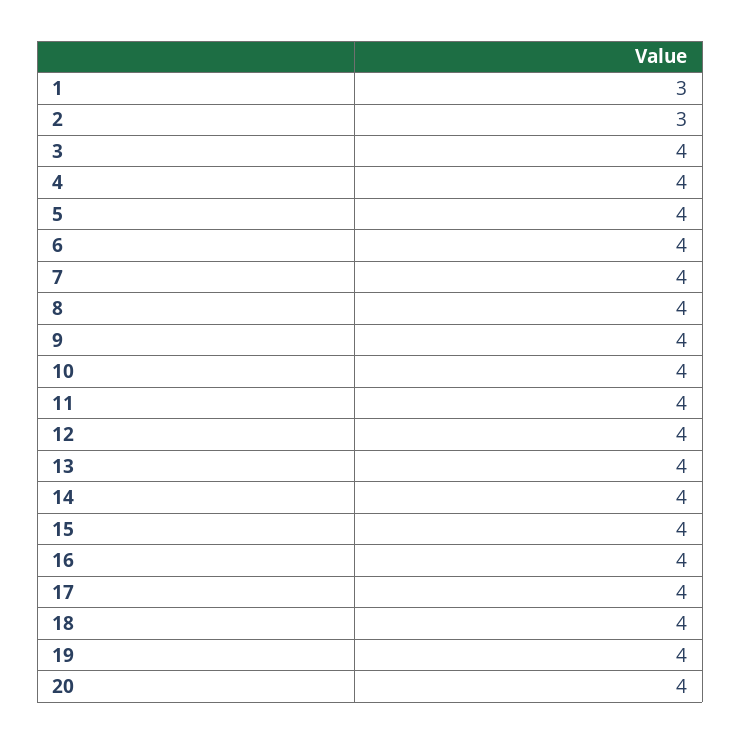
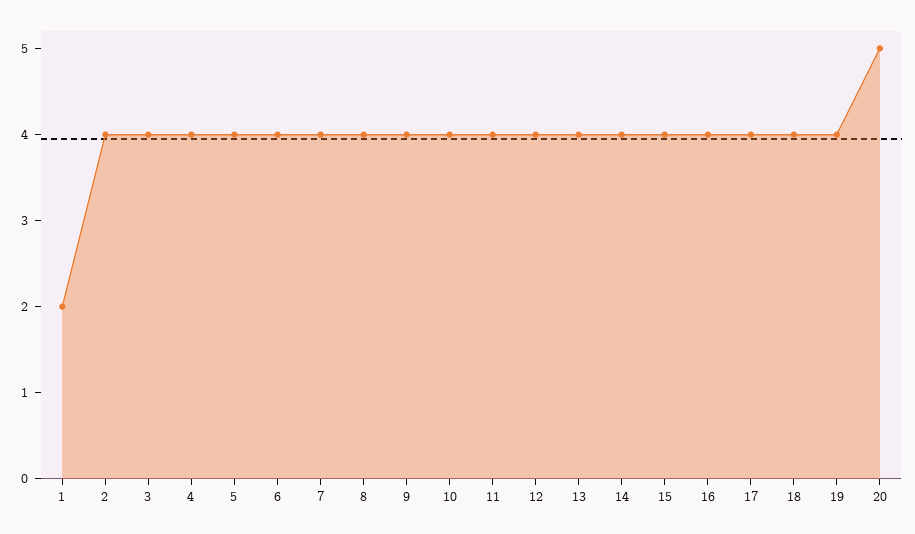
  {
-   "1": 3,
+   "1": 2,
-   "2": 3,
+   "2": 4,
    "3": 4,
    "4": 4,
    "5": 4,
    "6": 4,
    "7": 4,
    "8": 4,
    "9": 4,
    "10": 4,
    "11": 4,
    "12": 4,
    "13": 4,
    "14": 4,
    "15": 4,
    "16": 4,
    "17": 4,
    "18": 4,
    "19": 4,
-   "20": 4
+   "20": 5
  }

